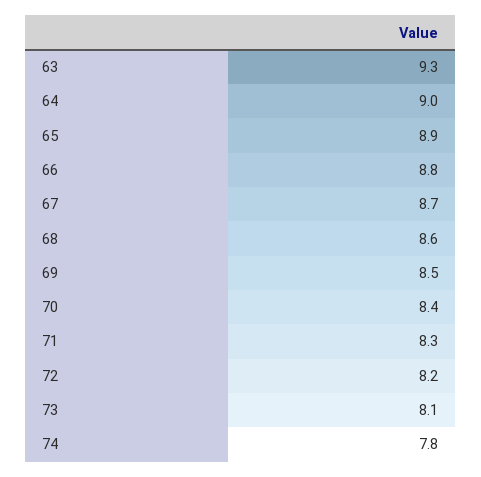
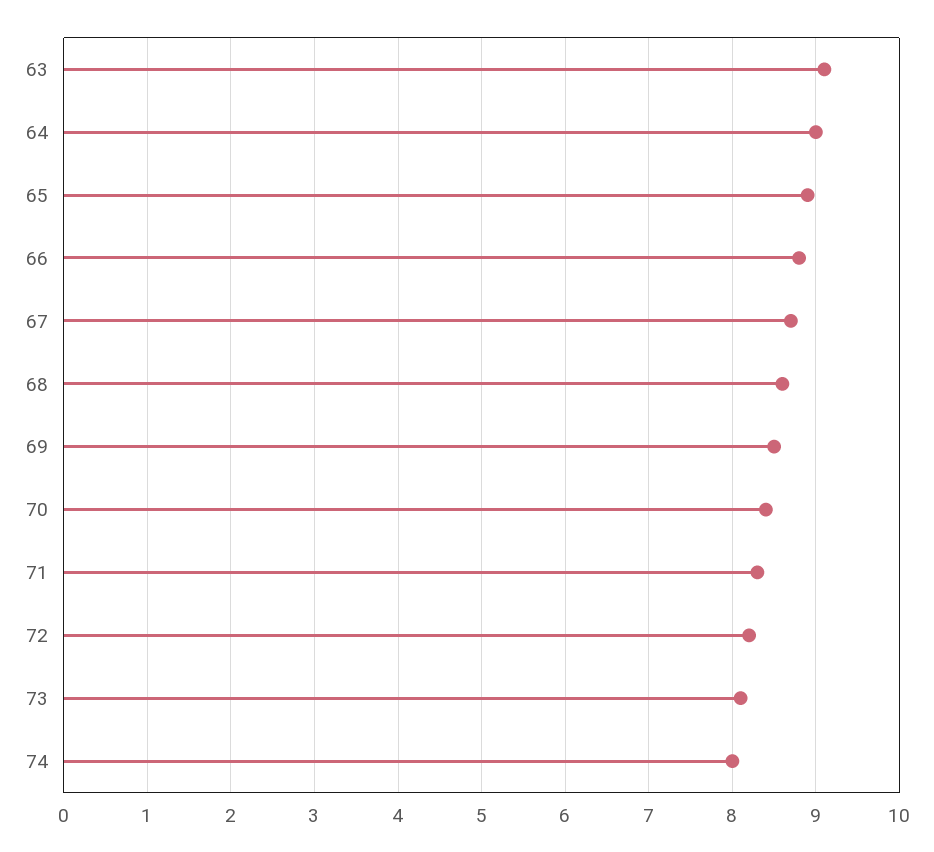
  {
-   "63": 9.3,
+   "63": 9.1,
    "64": 9,
    "65": 8.9,
    "66": 8.8,
    "67": 8.7,
    "68": 8.6,
    "69": 8.5,
    "70": 8.4,
    "71": 8.3,
    "72": 8.2,
    "73": 8.1,
-   "74": 7.8
+   "74": 8
  }

